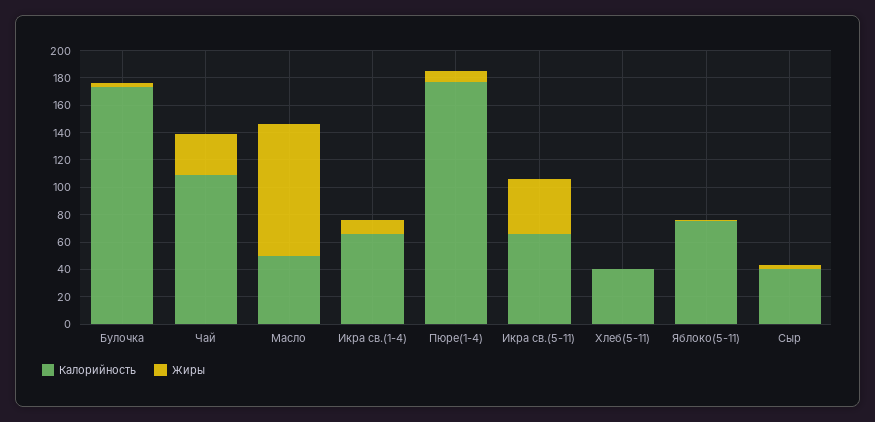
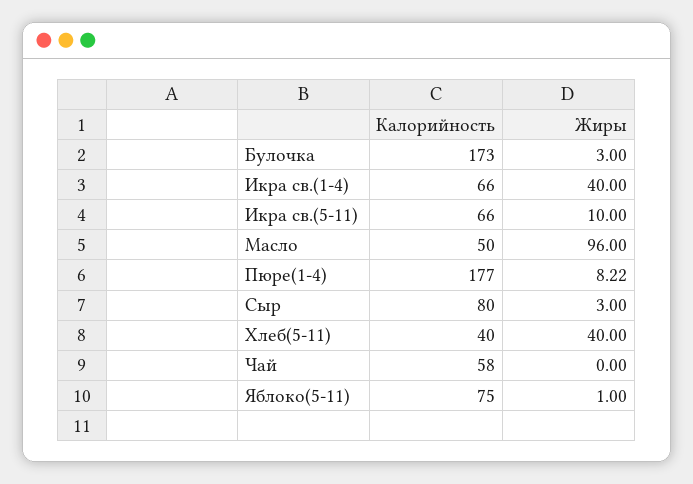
  {
    "Калорийность": {
      "Булочка": 173,
-     "Чай": 110,
+     "Чай": 58,
      "Масло": 50,
      "Икра св.(1-4)": 66,
      "Пюре(1-4)": 177,
      "Икра св.(5-11)": 66,
      "Хлеб(5-11)": 40,
      "Яблоко(5-11)": 75,
-     "Сыр": 40
+     "Сыр": 80
    },
    "Жиры": {
      "Булочка": 3,
-     "Чай": 30,
+     "Чай": 0,
      "Масло": 96,
-     "Икра св.(1-4)": 10,
+     "Икра св.(1-4)": 40,
      "Пюре(1-4)": 8.22,
-     "Икра св.(5-11)": 40,
+     "Икра св.(5-11)": 10,
-     "Хлеб(5-11)": 0,
+     "Хлеб(5-11)": 40,
      "Яблоко(5-11)": 1,
      "Сыр": 3
    }
  }

